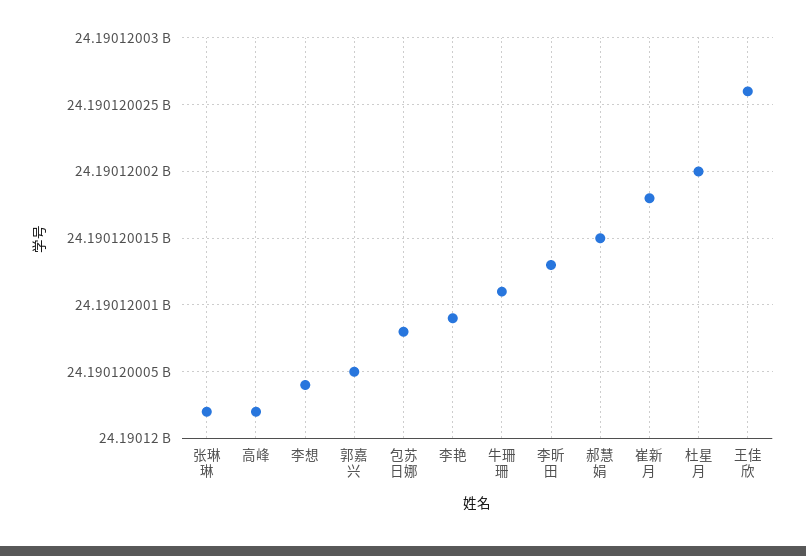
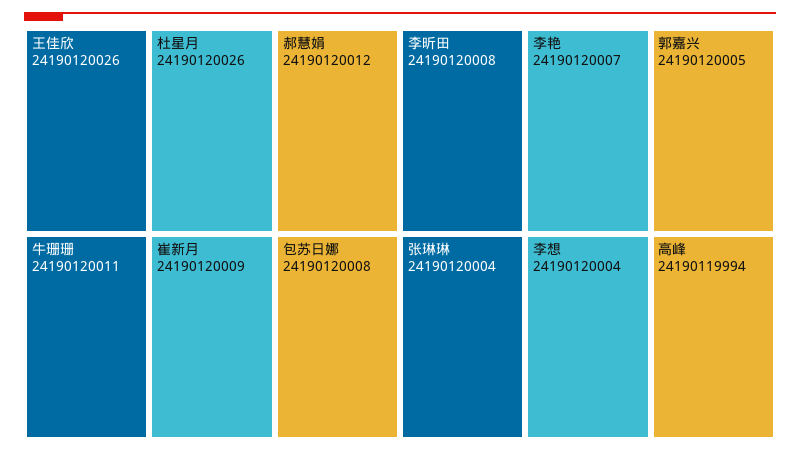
  {
-   "张琳琳": 24190120002,
+   "张琳琳": 24190120004,
-   "高峰": 24190120002,
+   "高峰": 24190119994,
    "李想": 24190120004,
    "郭嘉兴": 24190120005,
    "包苏日娜": 24190120008,
-   "李艳": 24190120009,
+   "李艳": 24190120007,
    "牛珊珊": 24190120011,
-   "李昕田": 24190120013,
+   "李昕田": 24190120008,
-   "郝慧娟": 24190120015,
+   "郝慧娟": 24190120012,
-   "崔新月": 24190120018,
+   "崔新月": 24190120009,
-   "杜星月": 24190120020,
+   "杜星月": 24190120026,
    "王佳欣": 24190120026
  }

